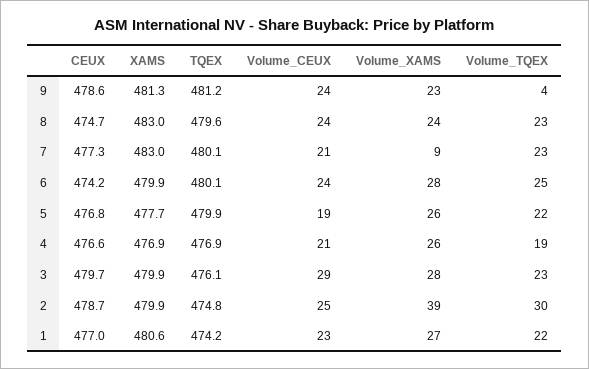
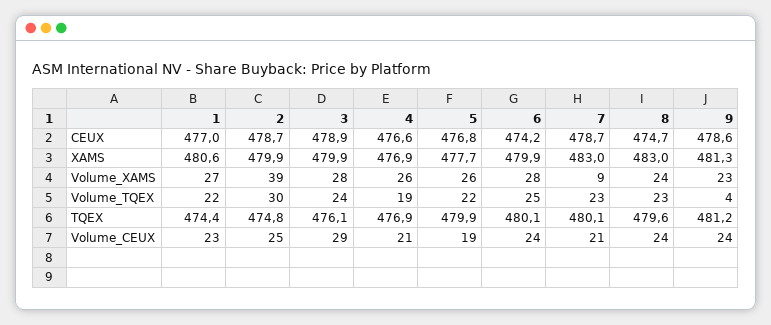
  {
    "CEUX": {
      "9": 478.6,
      "8": 474.7,
-     "7": 477.3,
+     "7": 478.7,
      "6": 474.2,
      "5": 476.8,
      "4": 476.6,
-     "3": 479.7,
+     "3": 478.9,
      "2": 478.7,
      "1": 477
    },
    "XAMS": {
      "9": 481.3,
      "8": 483,
      "7": 483,
      "6": 479.9,
      "5": 477.7,
      "4": 476.9,
      "3": 479.9,
      "2": 479.9,
      "1": 480.6
    },
    "TQEX": {
      "9": 481.2,
      "8": 479.6,
      "7": 480.1,
      "6": 480.1,
      "5": 479.9,
      "4": 476.9,
      "3": 476.1,
      "2": 474.8,
-     "1": 474.2
+     "1": 474.4
    },
    "Volume_CEUX": {
      "9": 24,
      "8": 24,
      "7": 21,
      "6": 24,
      "5": 19,
      "4": 21,
      "3": 29,
      "2": 25,
      "1": 23
    },
    "Volume_XAMS": {
      "9": 23,
      "8": 24,
      "7": 9,
      "6": 28,
      "5": 26,
      "4": 26,
      "3": 28,
      "2": 39,
      "1": 27
    },
    "Volume_TQEX": {
      "9": 4,
      "8": 23,
      "7": 23,
      "6": 25,
      "5": 22,
      "4": 19,
-     "3": 23,
+     "3": 24,
      "2": 30,
      "1": 22
    }
  }

